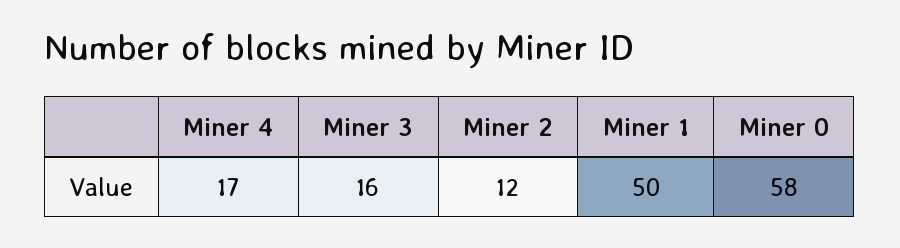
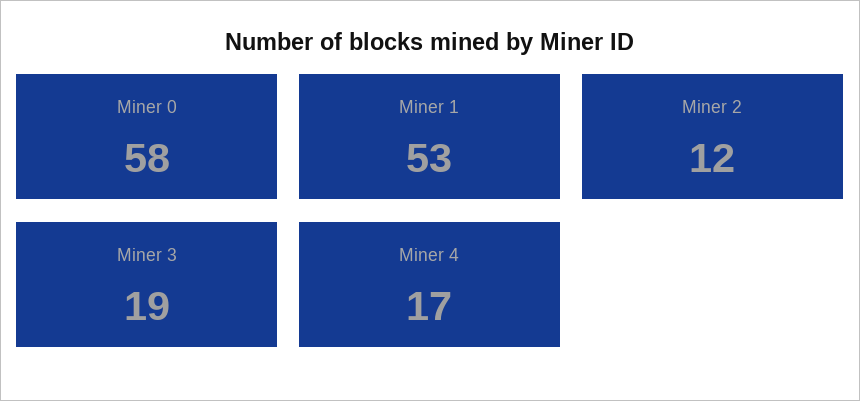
  {
    "Miner 4": 17,
-   "Miner 3": 16,
+   "Miner 3": 19,
    "Miner 2": 12,
-   "Miner 1": 50,
+   "Miner 1": 53,
    "Miner 0": 58
  }

